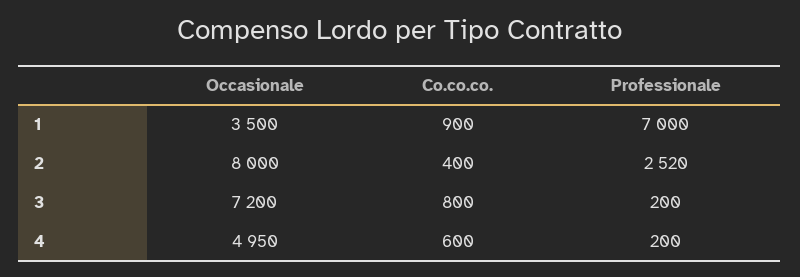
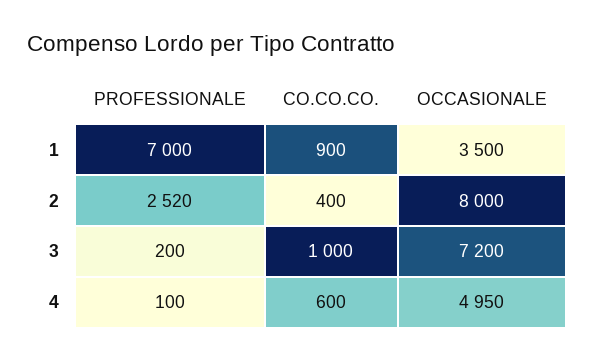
  {
    "Occasionale": {
      "1": 3500,
      "2": 8000,
      "3": 7200,
      "4": 4950
    },
    "Co.co.co.": {
      "1": 900,
      "2": 400,
-     "3": 800,
+     "3": 1000,
      "4": 600
    },
    "Professionale": {
      "1": 7000,
      "2": 2520,
      "3": 200,
-     "4": 200
+     "4": 100
    }
  }

